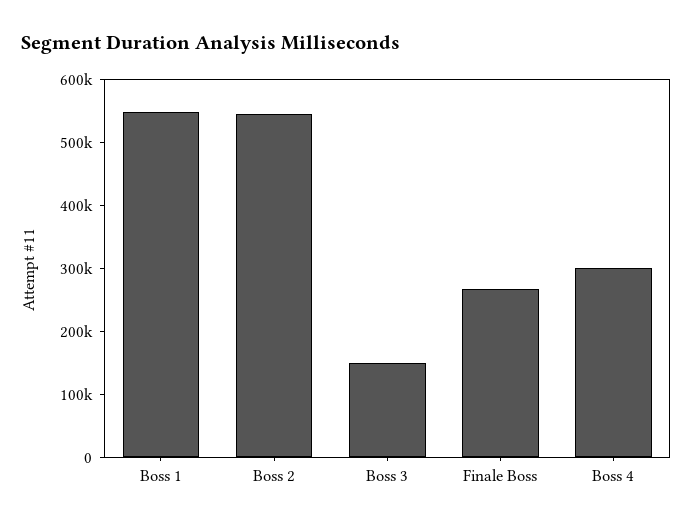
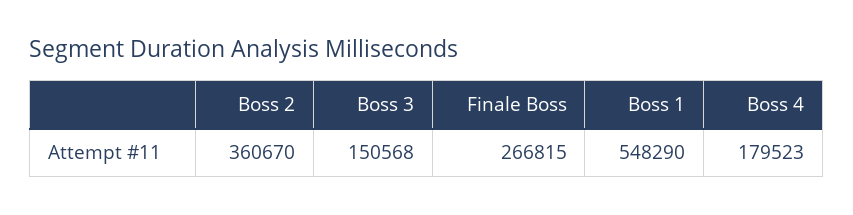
  {
    "Boss 1": 548290,
-   "Boss 2": 540000,
+   "Boss 2": 360670,
    "Boss 3": 150568,
    "Finale Boss": 266815,
-   "Boss 4": 300000
+   "Boss 4": 179523
  }

